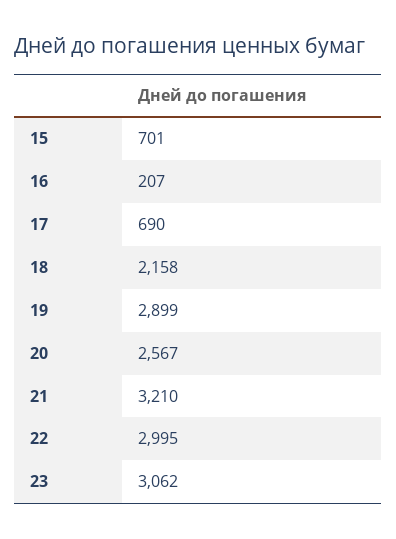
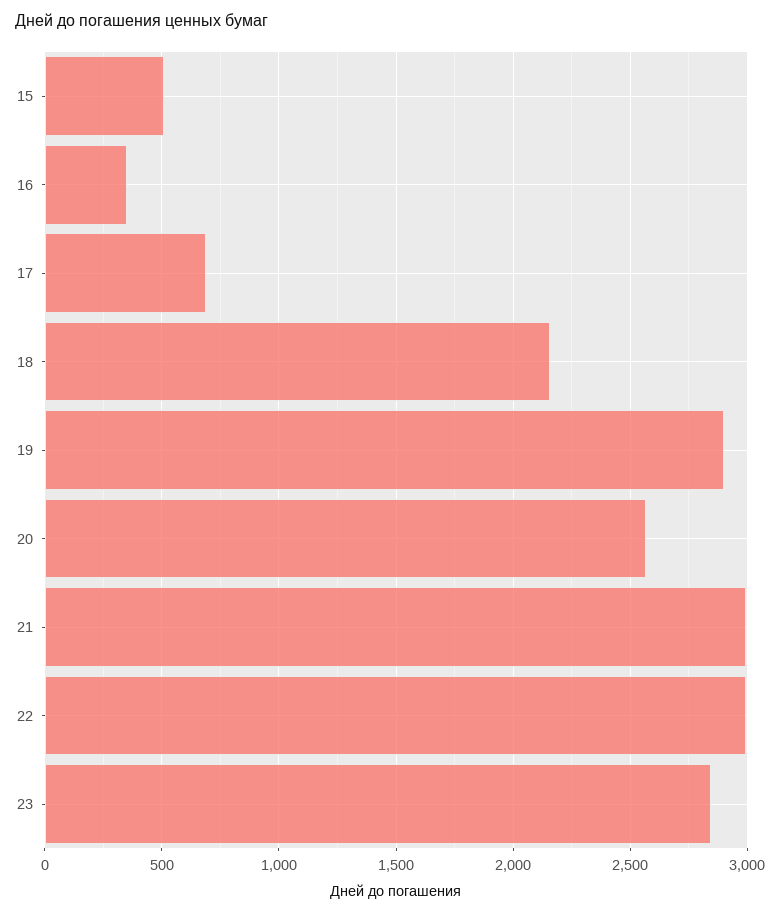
  {
-   "15": 701,
+   "15": 500,
-   "16": 207,
+   "16": 350,
    "17": 690,
    "18": 2158,
    "19": 2899,
    "20": 2567,
-   "21": 3210,
+   "21": 3000,
    "22": 2995,
-   "23": 3062
+   "23": 2850
  }

